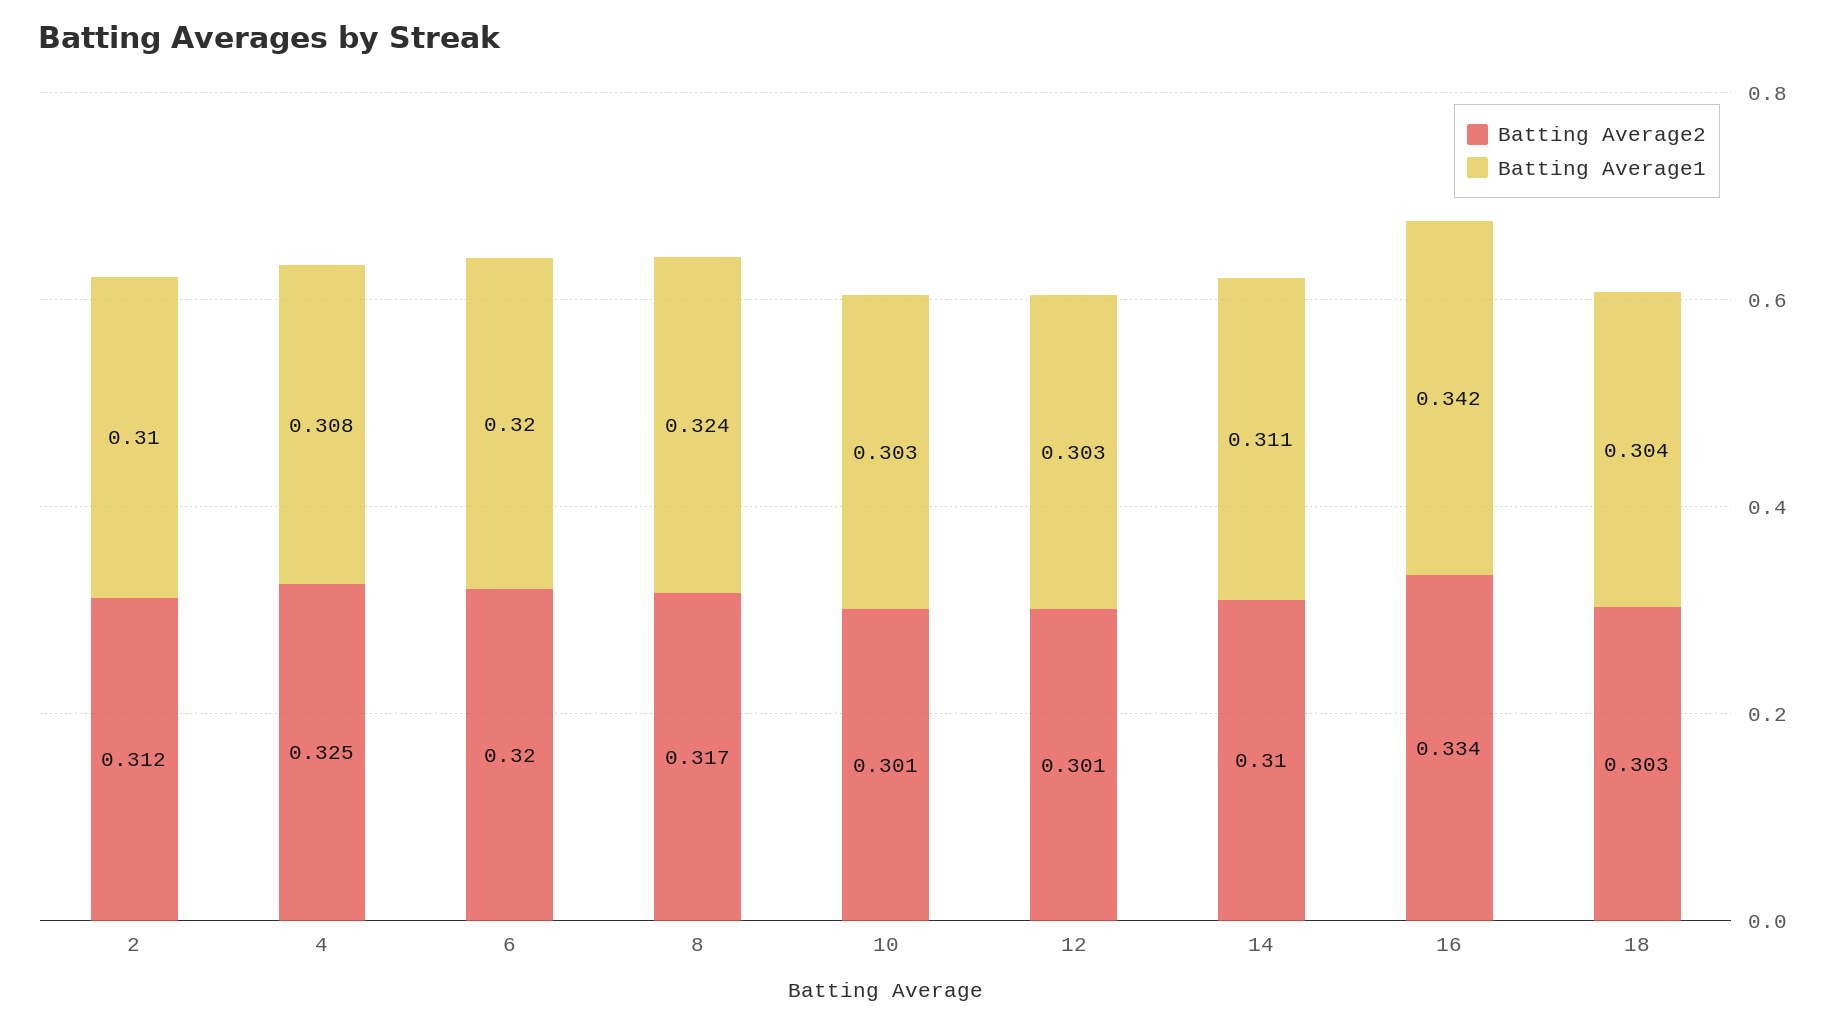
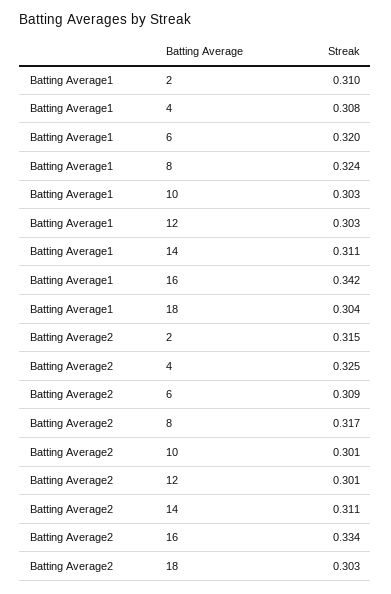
  {
    "Batting Average2": {
-     "2": 0.312,
+     "2": 0.315,
      "4": 0.325,
-     "6": 0.32,
+     "6": 0.309,
      "8": 0.317,
      "10": 0.301,
      "12": 0.301,
-     "14": 0.31,
+     "14": 0.311,
      "16": 0.334,
      "18": 0.303
    },
    "Batting Average1": {
      "2": 0.31,
      "4": 0.308,
      "6": 0.32,
      "8": 0.324,
      "10": 0.303,
      "12": 0.303,
      "14": 0.311,
      "16": 0.342,
      "18": 0.304
    }
  }

